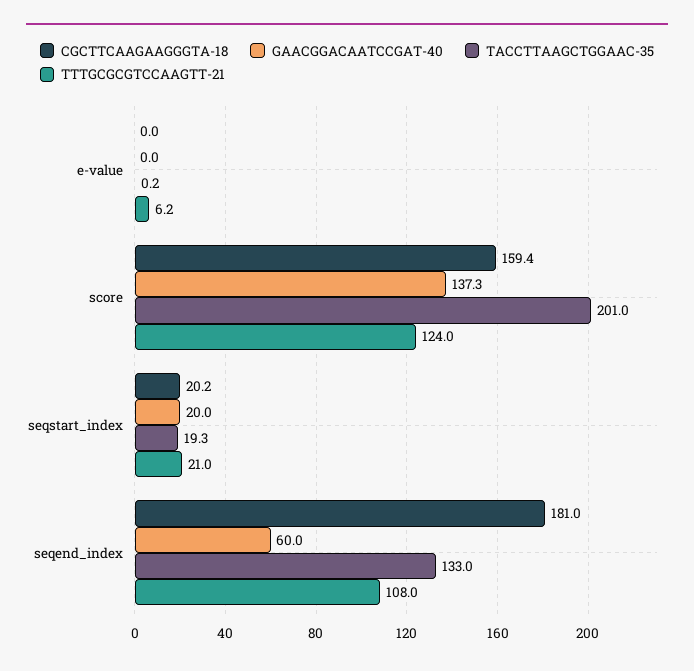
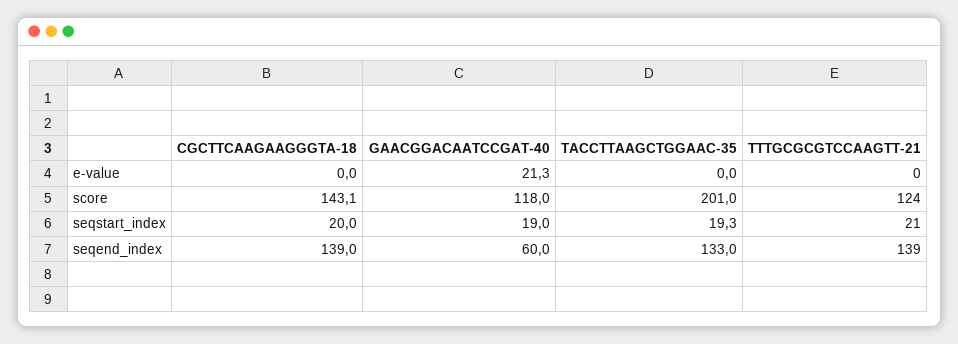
  {
    "CGCTTCAAGAAGGGTA-18": {
      "e-value": 0,
-     "score": 159.4,
+     "score": 143.1,
-     "seqstart_index": 20.2,
+     "seqstart_index": 20,
-     "seqend_index": 181
+     "seqend_index": 139
    },
    "GAACGGACAATCCGAT-40": {
-     "e-value": 0,
+     "e-value": 21.3,
-     "score": 137.3,
+     "score": 118,
-     "seqstart_index": 20,
+     "seqstart_index": 19,
      "seqend_index": 60
    },
    "TACCTTAAGCTGGAAC-35": {
-     "e-value": 0.2,
+     "e-value": 0,
      "score": 201,
      "seqstart_index": 19.3,
      "seqend_index": 133
    },
    "TTTGCGCGTCCAAGTT-21": {
-     "e-value": 6.2,
+     "e-value": 0,
      "score": 124,
      "seqstart_index": 21,
-     "seqend_index": 108
+     "seqend_index": 139
    }
  }

